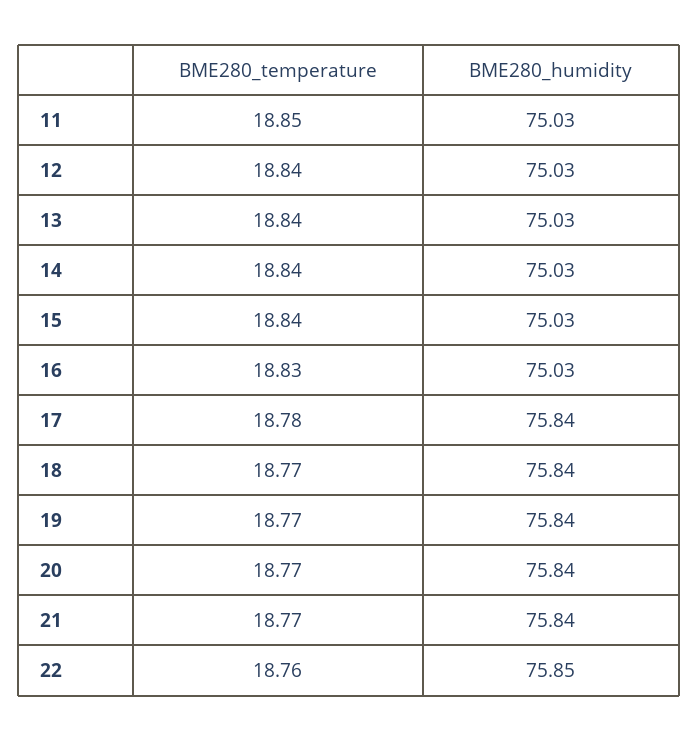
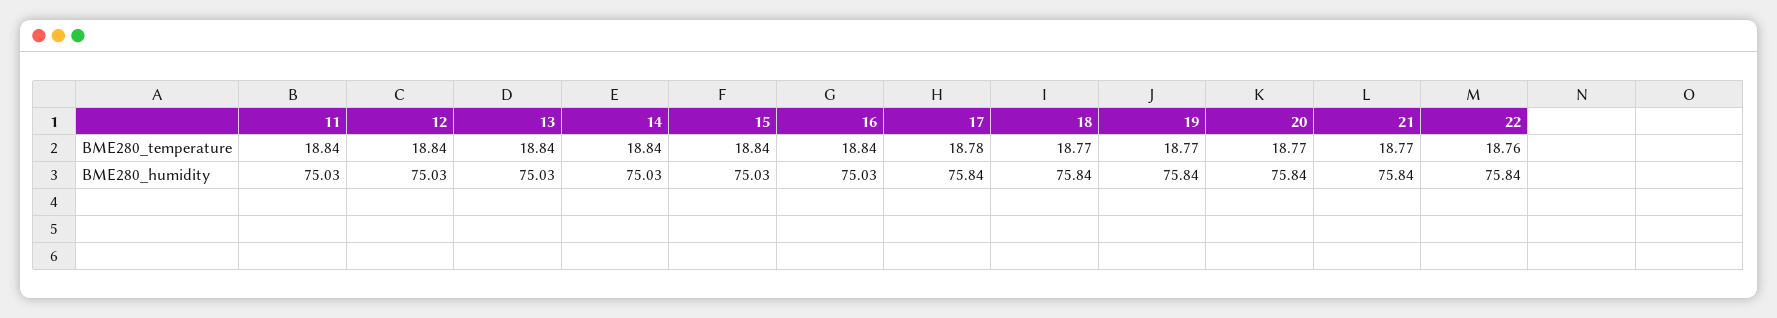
  {
    "BME280_temperature": {
-     "11": 18.85,
+     "11": 18.84,
      "12": 18.84,
      "13": 18.84,
      "14": 18.84,
      "15": 18.84,
-     "16": 18.83,
+     "16": 18.84,
      "17": 18.78,
      "18": 18.77,
      "19": 18.77,
      "20": 18.77,
      "21": 18.77,
      "22": 18.76
    },
    "BME280_humidity": {
      "11": 75.03,
      "12": 75.03,
      "13": 75.03,
      "14": 75.03,
      "15": 75.03,
      "16": 75.03,
      "17": 75.84,
      "18": 75.84,
      "19": 75.84,
      "20": 75.84,
      "21": 75.84,
-     "22": 75.85
+     "22": 75.84
    }
  }

